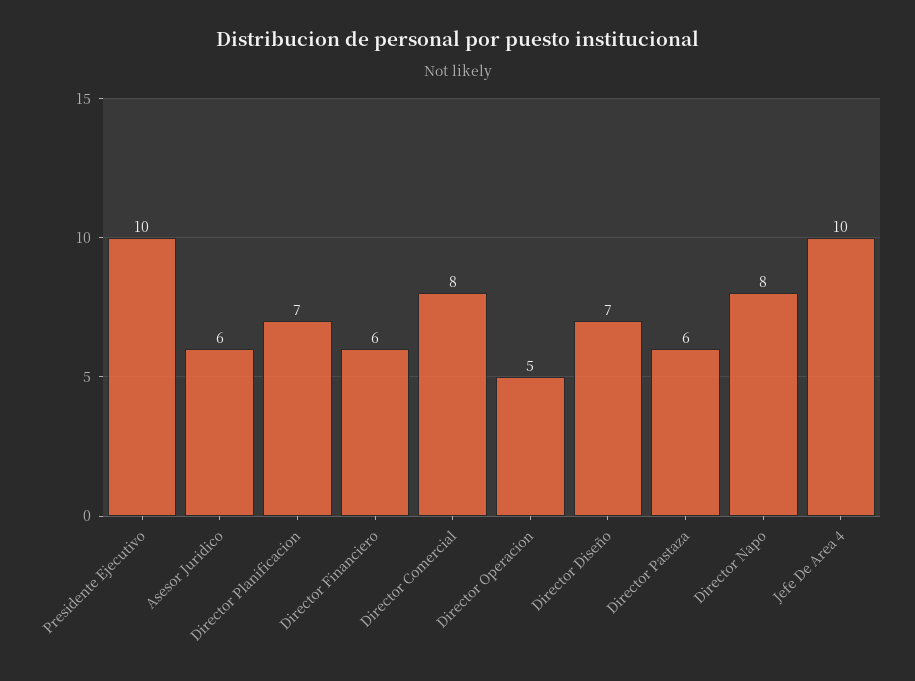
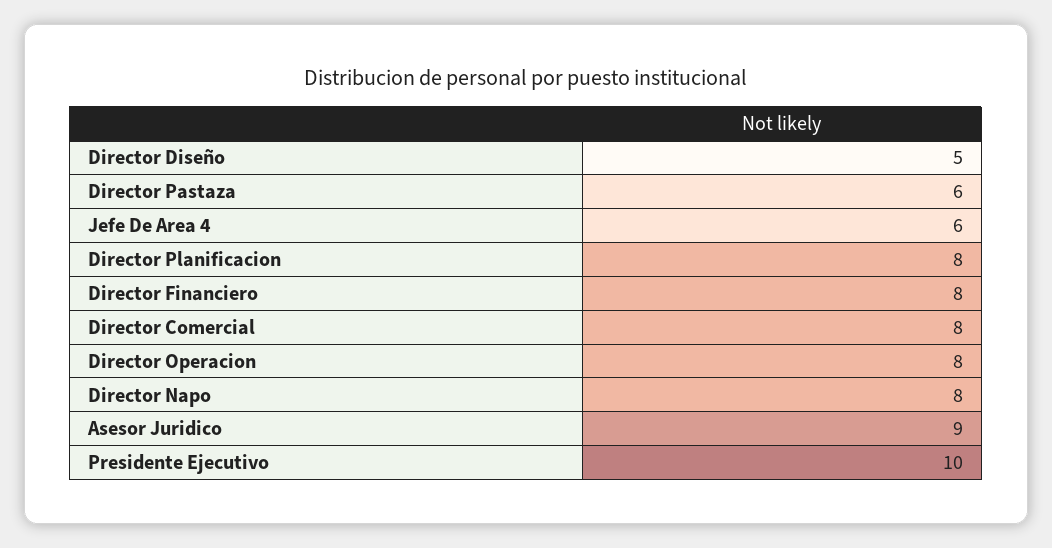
  {
    "Presidente Ejecutivo": 10,
-   "Asesor Juridico": 6,
+   "Asesor Juridico": 9,
-   "Director Planificacion": 7,
+   "Director Planificacion": 8,
-   "Director Financiero": 6,
+   "Director Financiero": 8,
    "Director Comercial": 8,
-   "Director Operacion": 5,
+   "Director Operacion": 8,
-   "Director Diseño": 7,
+   "Director Diseño": 5,
    "Director Pastaza": 6,
    "Director Napo": 8,
-   "Jefe De Area 4": 10
+   "Jefe De Area 4": 6
  }

